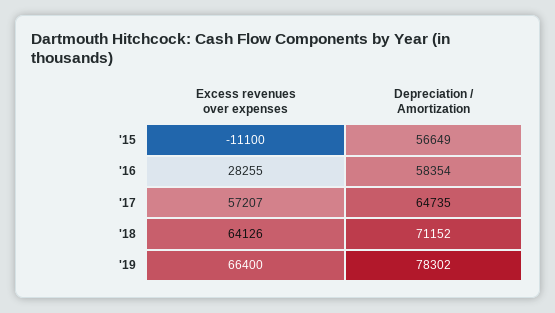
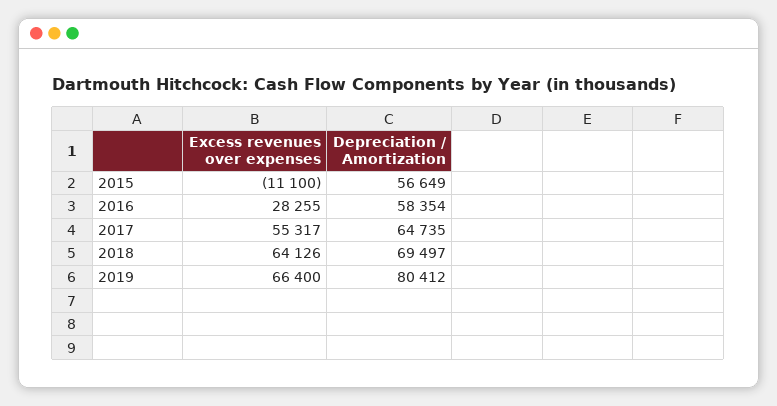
  {
    "Excess revenues over expenses": {
      "'15": -11100,
      "'16": 28255,
-     "'17": 57207,
+     "'17": 55317,
      "'18": 64126,
      "'19": 66400
    },
    "Depreciation / Amortization": {
      "'15": 56649,
      "'16": 58354,
      "'17": 64735,
-     "'18": 71152,
+     "'18": 69497,
-     "'19": 78302
+     "'19": 80412
    }
  }

